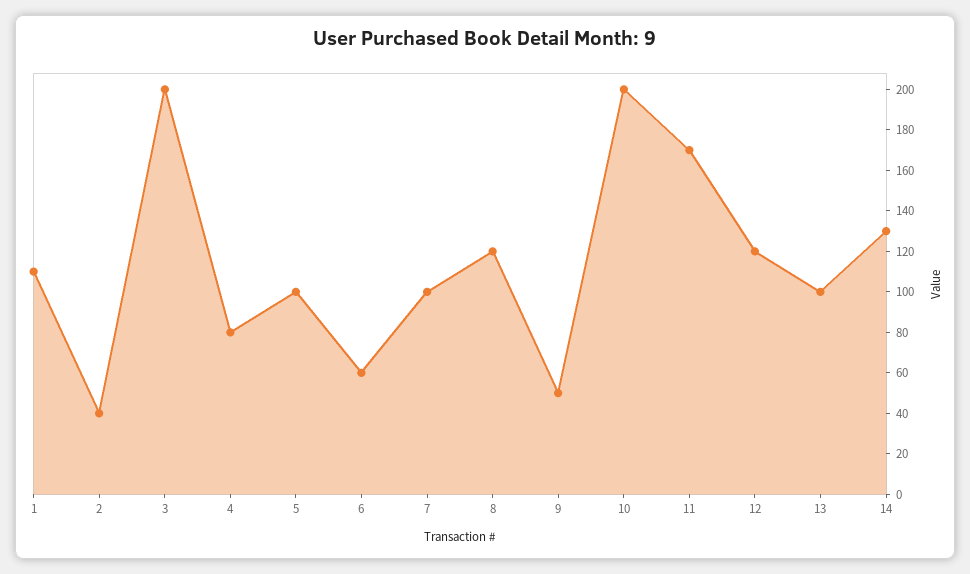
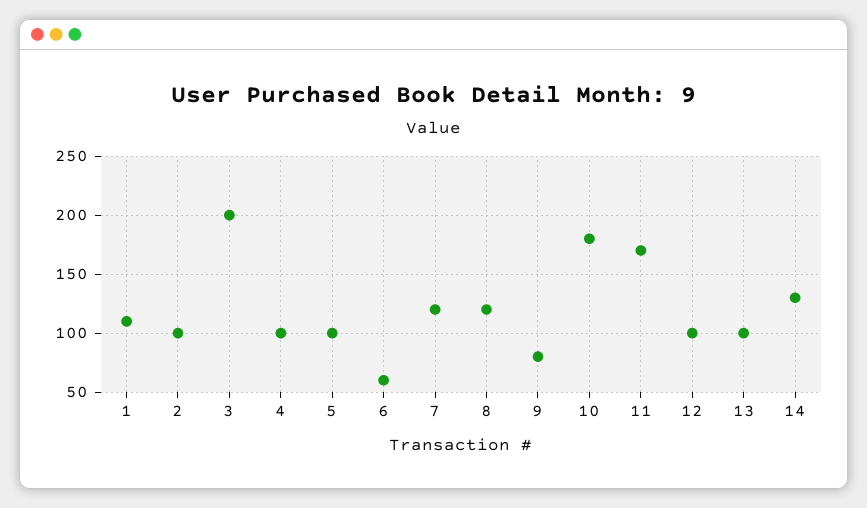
  {
    "1": 110,
-   "2": 40,
+   "2": 100,
    "3": 200,
-   "4": 80,
+   "4": 100,
    "5": 100,
    "6": 60,
-   "7": 100,
+   "7": 120,
    "8": 120,
-   "9": 50,
+   "9": 80,
-   "10": 200,
+   "10": 180,
    "11": 170,
-   "12": 120,
+   "12": 100,
    "13": 100,
    "14": 130
  }

